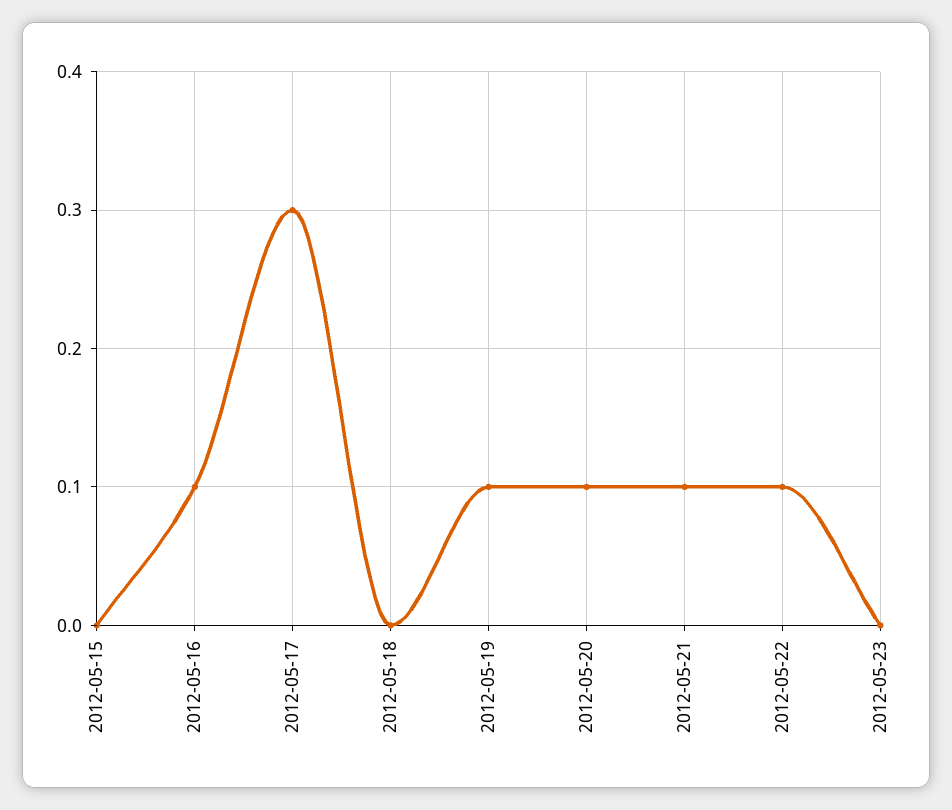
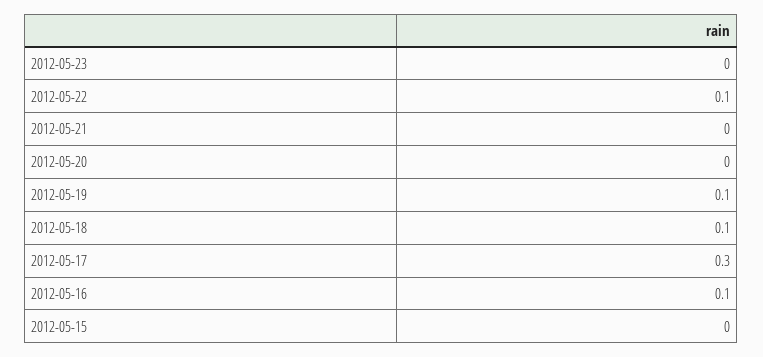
  {
    "2012-05-15": 0,
    "2012-05-16": 0.1,
    "2012-05-17": 0.3,
-   "2012-05-18": 0,
+   "2012-05-18": 0.1,
    "2012-05-19": 0.1,
-   "2012-05-20": 0.1,
+   "2012-05-20": 0,
-   "2012-05-21": 0.1,
+   "2012-05-21": 0,
    "2012-05-22": 0.1,
    "2012-05-23": 0
  }

